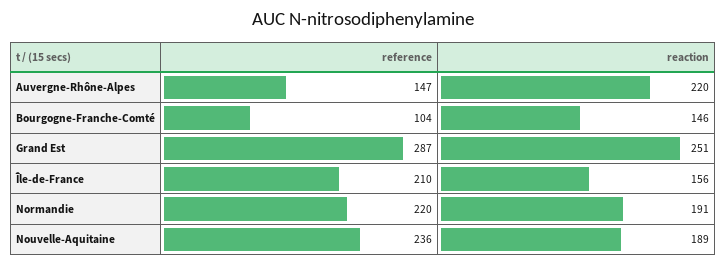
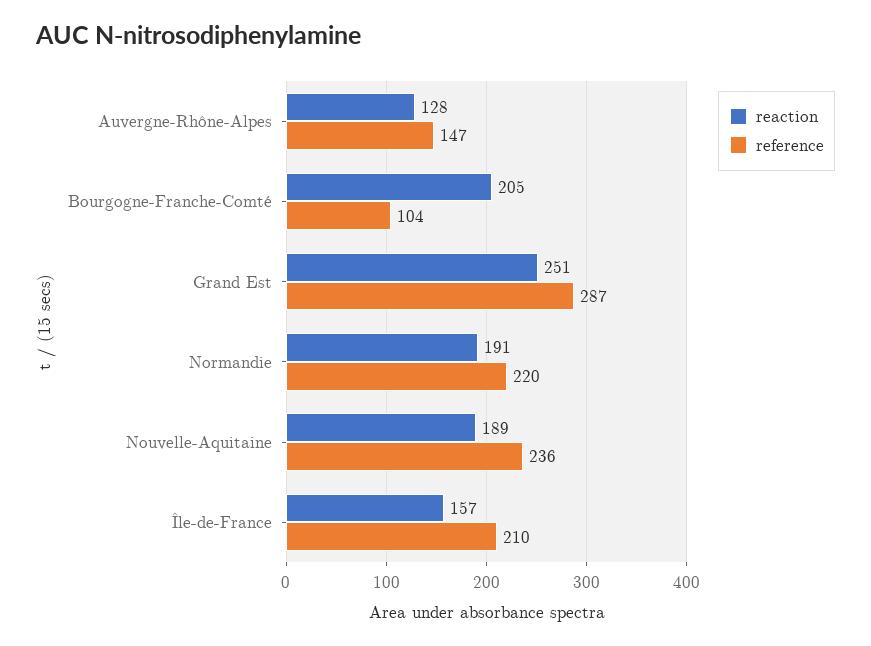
  {
    "reference": {
      "Auvergne-Rhône-Alpes": 147,
      "Bourgogne-Franche-Comté": 104,
      "Grand Est": 287,
      "Île-de-France": 210,
      "Normandie": 220,
      "Nouvelle-Aquitaine": 236
    },
    "reaction": {
-     "Auvergne-Rhône-Alpes": 220,
+     "Auvergne-Rhône-Alpes": 128,
-     "Bourgogne-Franche-Comté": 146,
+     "Bourgogne-Franche-Comté": 205,
      "Grand Est": 251,
-     "Île-de-France": 156,
+     "Île-de-France": 157,
      "Normandie": 191,
      "Nouvelle-Aquitaine": 189
    }
  }

